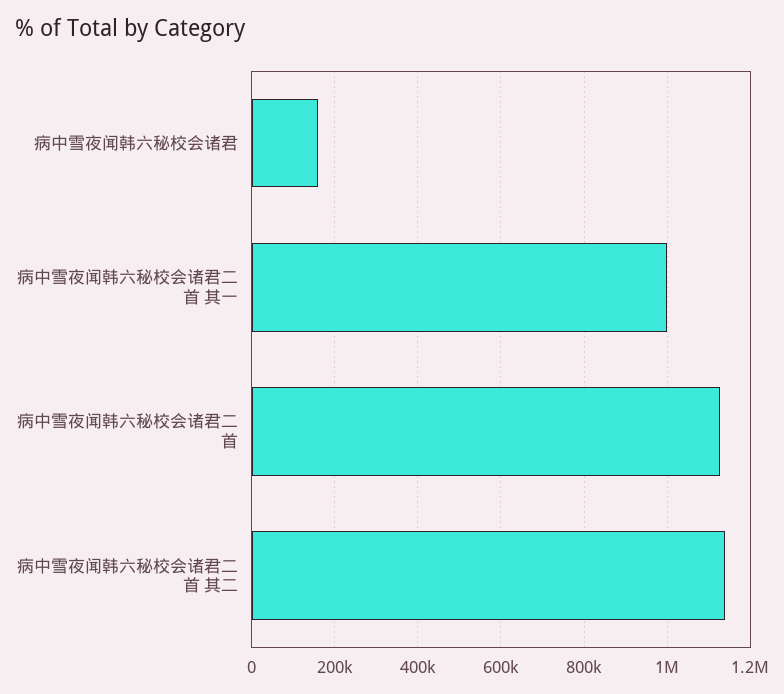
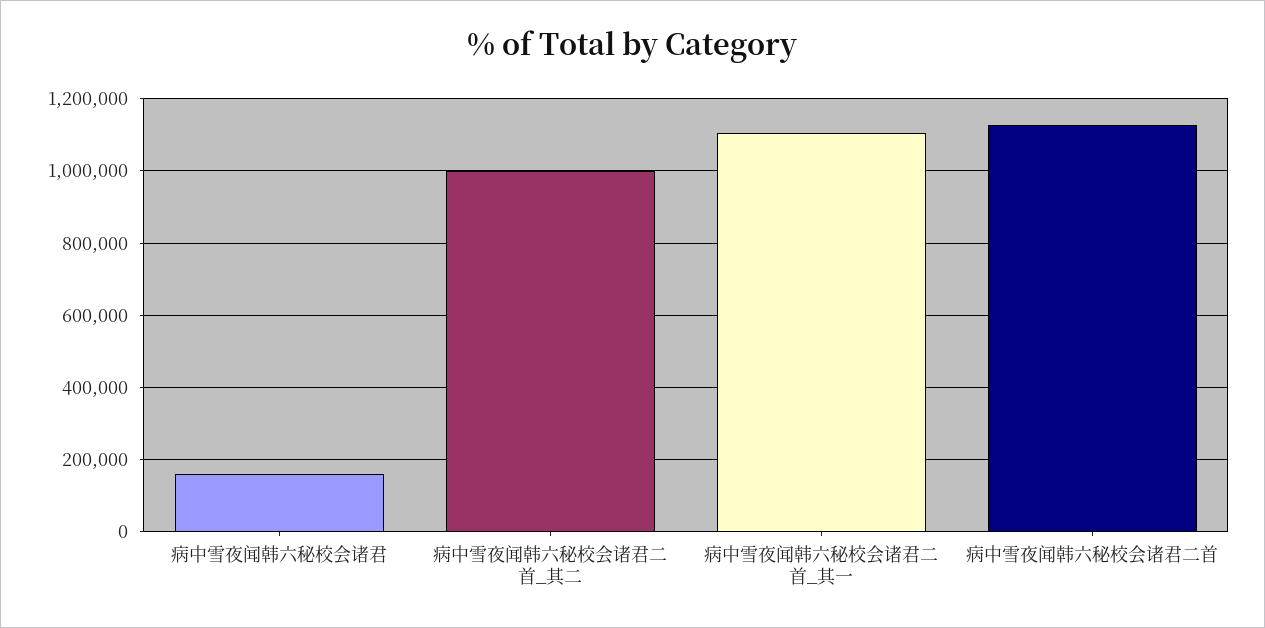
  {
    "病中雪夜闻韩六秘校会诸君": 160000,
-   "病中雪夜闻韩六秘校会诸君二首 其一": 1000000,
+   "病中雪夜闻韩六秘校会诸君二首 其一": 1100000,
    "病中雪夜闻韩六秘校会诸君二首": 1120000,
-   "病中雪夜闻韩六秘校会诸君二首 其二": 1140000
+   "病中雪夜闻韩六秘校会诸君二首 其二": 1000000
  }

